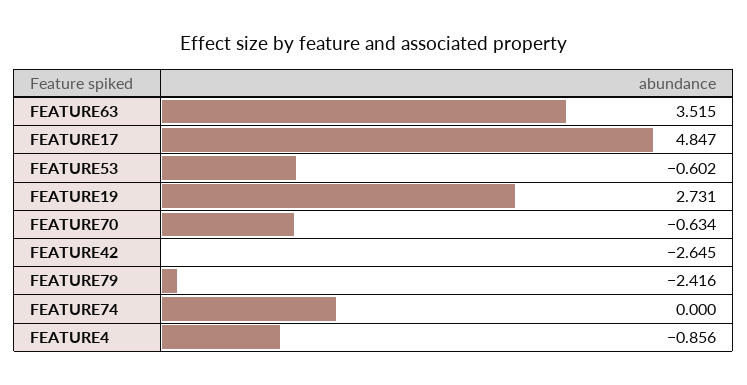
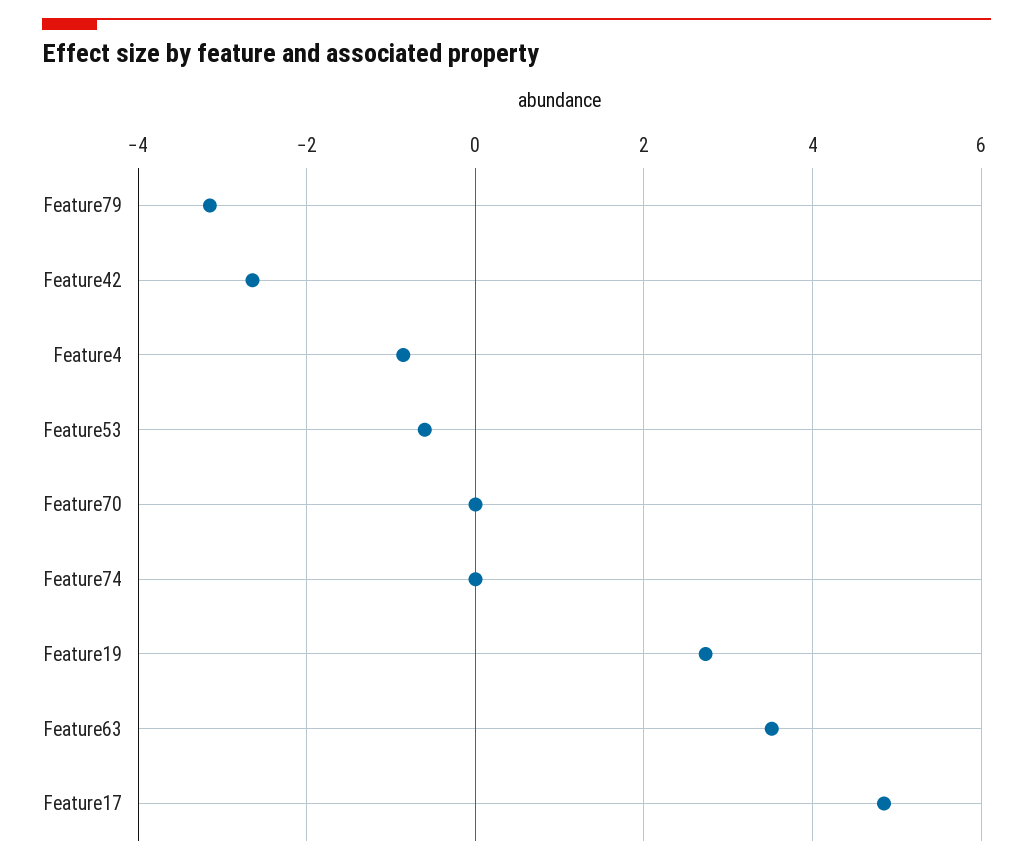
  {
    "FEATURE63": 3.515,
    "FEATURE17": 4.847,
    "FEATURE53": -0.602,
    "FEATURE19": 2.731,
-   "FEATURE70": -0.634,
+   "FEATURE70": 0,
    "FEATURE42": -2.645,
-   "FEATURE79": -2.416,
+   "FEATURE79": -3.2,
    "FEATURE74": 0,
    "FEATURE4": -0.856
  }

